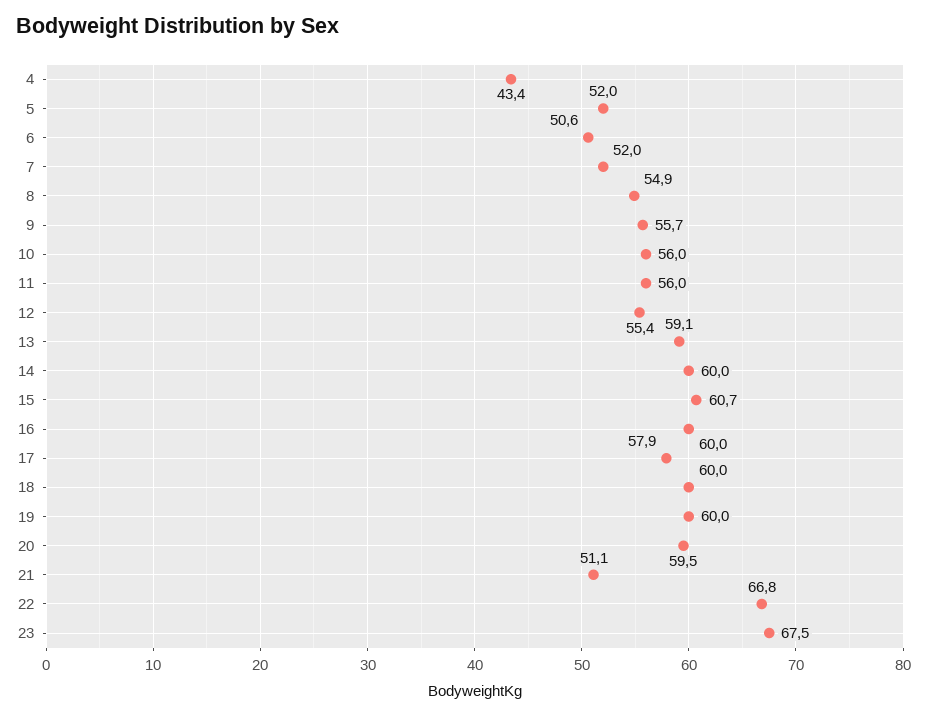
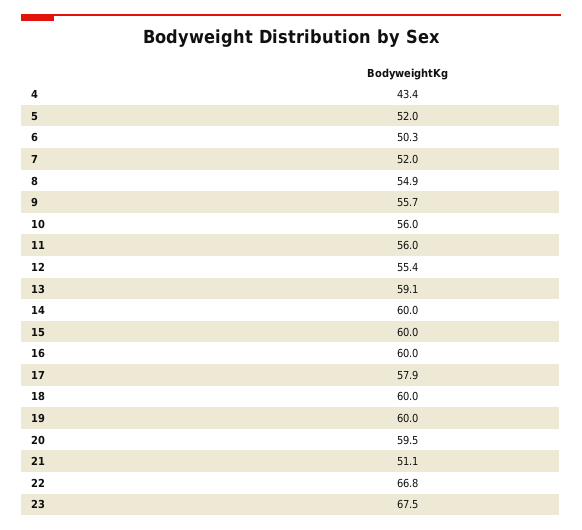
  {
    "4": 43.4,
    "5": 52,
-   "6": 50.6,
+   "6": 50.3,
    "7": 52,
    "8": 54.9,
    "9": 55.7,
    "10": 56,
    "11": 56,
    "12": 55.4,
    "13": 59.1,
    "14": 60,
-   "15": 60.7,
+   "15": 60,
    "16": 60,
    "17": 57.9,
    "18": 60,
    "19": 60,
    "20": 59.5,
    "21": 51.1,
    "22": 66.8,
    "23": 67.5
  }

